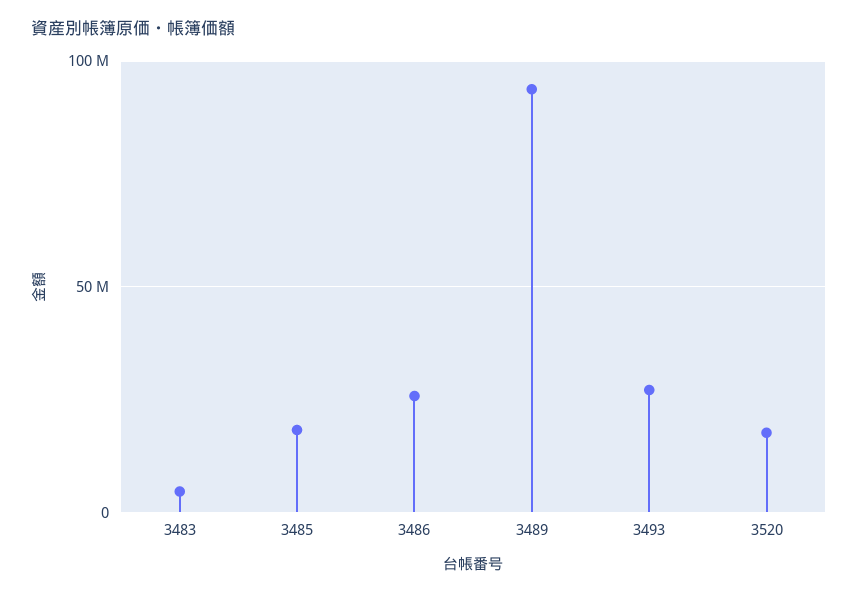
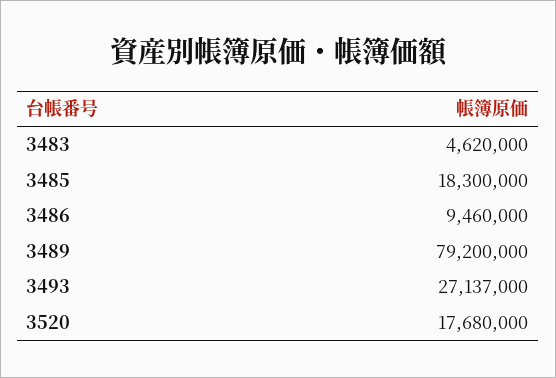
  {
    "3483": 4620000,
    "3485": 18300000,
-   "3486": 25000000,
+   "3486": 9460000,
-   "3489": 95000000,
+   "3489": 79200000,
    "3493": 27137000,
    "3520": 17680000
  }

